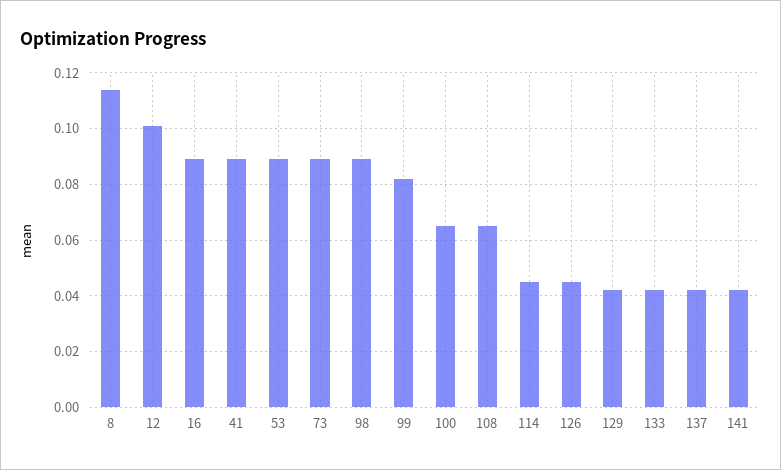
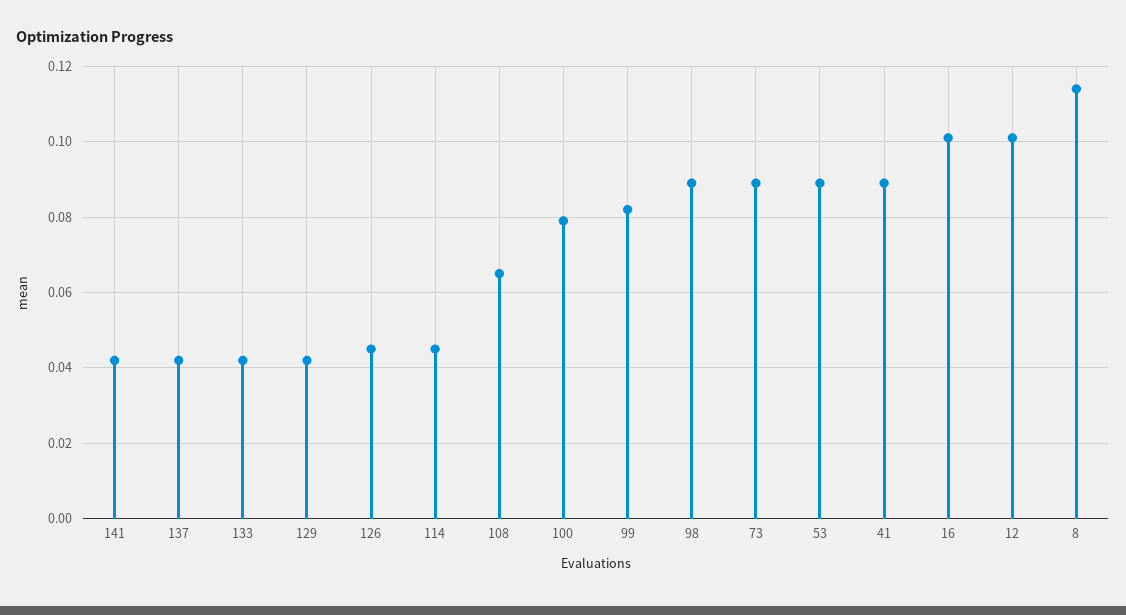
  {
    "8": 0.115,
    "12": 0.1,
-   "16": 0.09,
+   "16": 0.1,
    "41": 0.09,
    "53": 0.09,
    "73": 0.09,
    "98": 0.09,
    "99": 0.08,
-   "100": 0.065,
+   "100": 0.08,
    "108": 0.065,
    "114": 0.045,
    "126": 0.045,
    "129": 0.04,
    "133": 0.04,
    "137": 0.04,
    "141": 0.04
  }

